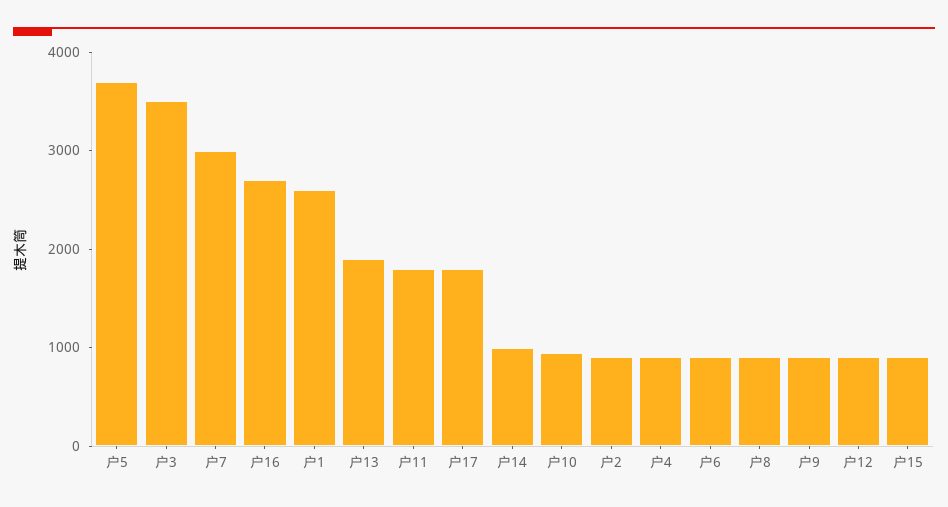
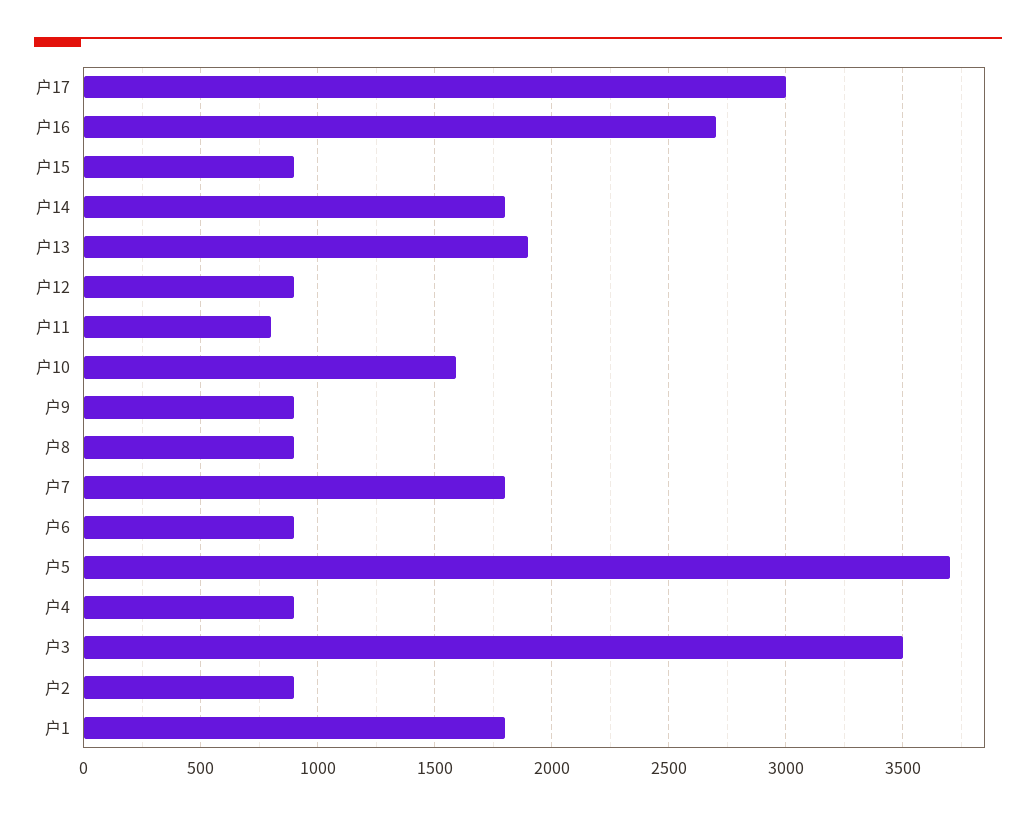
  {
    "户5": 3700,
    "户3": 3500,
-   "户7": 3000,
+   "户7": 1800,
    "户16": 2700,
-   "户1": 2600,
+   "户1": 1800,
    "户13": 1900,
-   "户11": 1800,
+   "户11": 800,
-   "户17": 1800,
+   "户17": 3000,
-   "户14": 1000,
+   "户14": 1800,
-   "户10": 1000,
+   "户10": 1600,
    "户2": 900,
    "户4": 900,
    "户6": 900,
    "户8": 900,
    "户9": 900,
    "户12": 900,
    "户15": 900
  }

